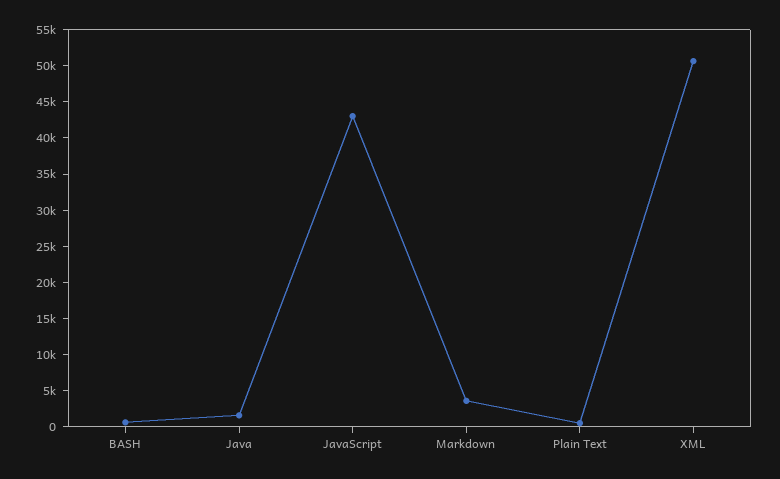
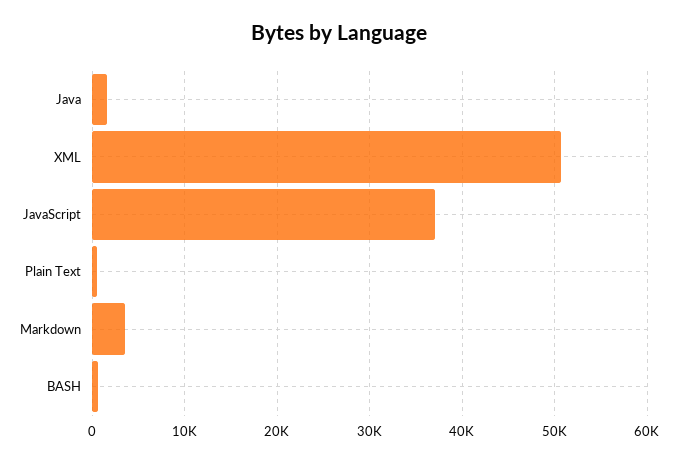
  {
    "BASH": 1000,
    "Java": 2000,
-   "JavaScript": 42500,
+   "JavaScript": 37000,
    "Markdown": 4000,
    "Plain Text": 0,
    "XML": 51000
  }

